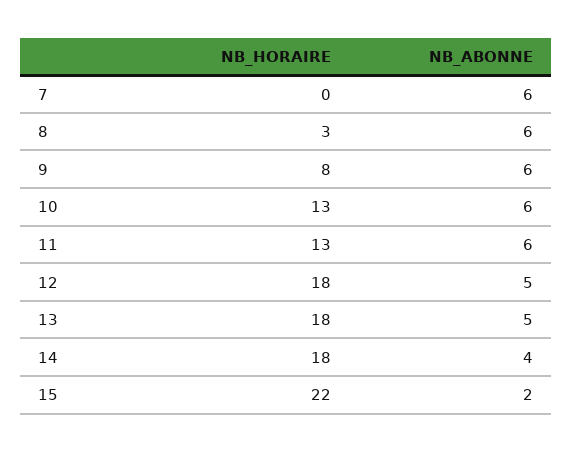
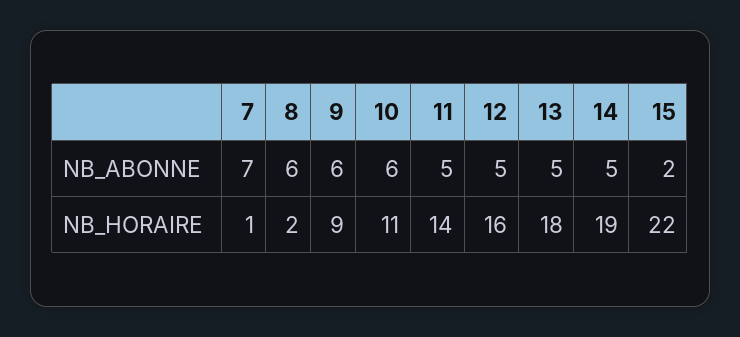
  {
    "NB_HORAIRE": {
-     "7": 0,
+     "7": 1,
-     "8": 3,
+     "8": 2,
-     "9": 8,
+     "9": 9,
-     "10": 13,
+     "10": 11,
-     "11": 13,
+     "11": 14,
-     "12": 18,
+     "12": 16,
      "13": 18,
-     "14": 18,
+     "14": 19,
      "15": 22
    },
    "NB_ABONNE": {
-     "7": 6,
+     "7": 7,
      "8": 6,
      "9": 6,
      "10": 6,
-     "11": 6,
+     "11": 5,
      "12": 5,
      "13": 5,
-     "14": 4,
+     "14": 5,
      "15": 2
    }
  }

